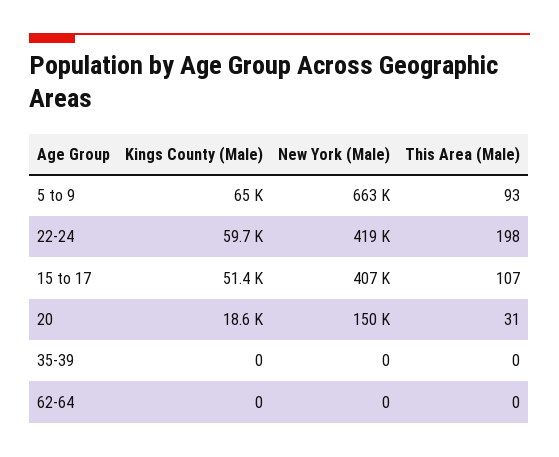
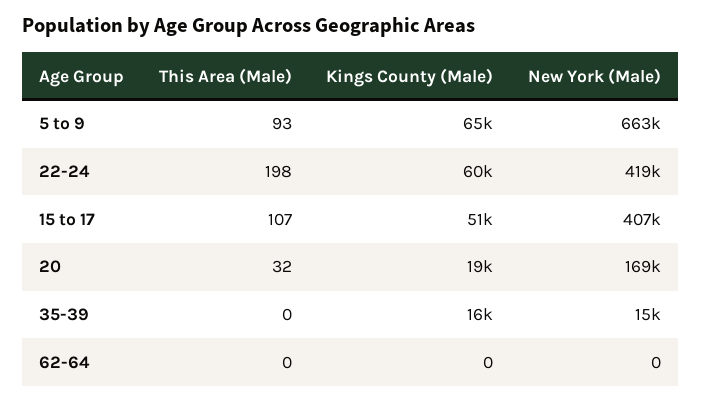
  {
    "Kings County (Male)": {
      "5 to 9": 65000,
      "22-24": 59700,
      "15 to 17": 51400,
      "20": 18600,
-     "35-39": 0,
+     "35-39": 16000,
      "62-64": 0
    },
    "New York (Male)": {
      "5 to 9": 663000,
      "22-24": 419000,
      "15 to 17": 407000,
-     "20": 150000,
+     "20": 169000,
-     "35-39": 0,
+     "35-39": 15000,
      "62-64": 0
    },
    "This Area (Male)": {
      "5 to 9": 93,
      "22-24": 198,
      "15 to 17": 107,
-     "20": 31,
+     "20": 32,
      "35-39": 0,
      "62-64": 0
    }
  }

